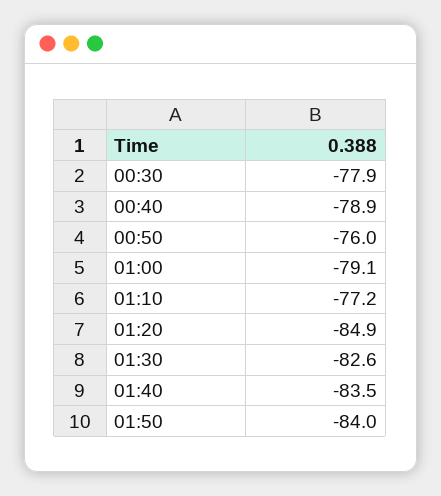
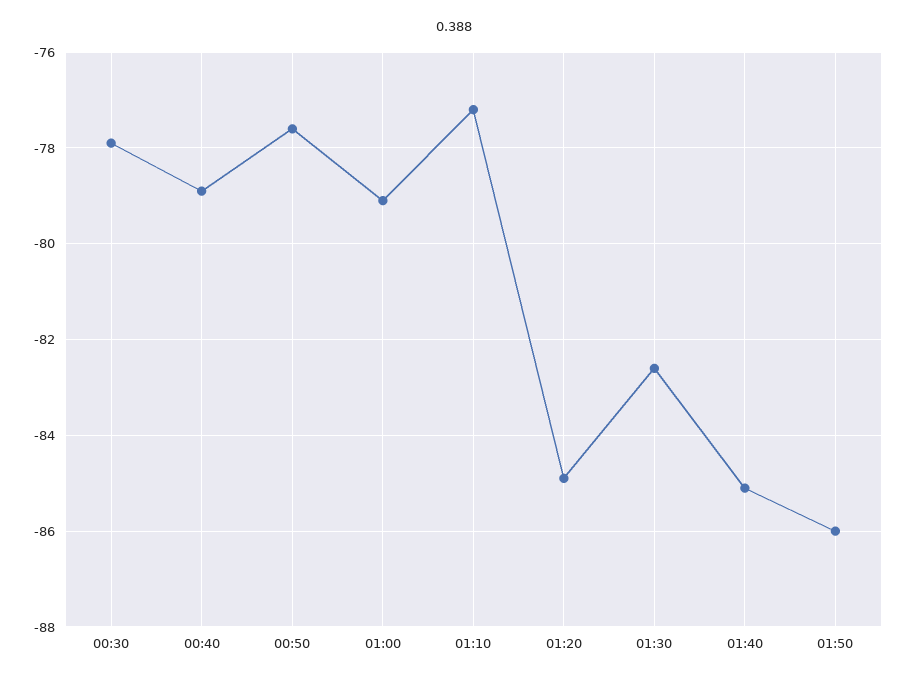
  {
    "00:30": -77.9,
    "00:40": -78.9,
-   "00:50": -76,
+   "00:50": -77.5,
    "01:00": -79.1,
    "01:10": -77.2,
    "01:20": -84.9,
    "01:30": -82.6,
-   "01:40": -83.5,
+   "01:40": -85,
-   "01:50": -84
+   "01:50": -86
  }

